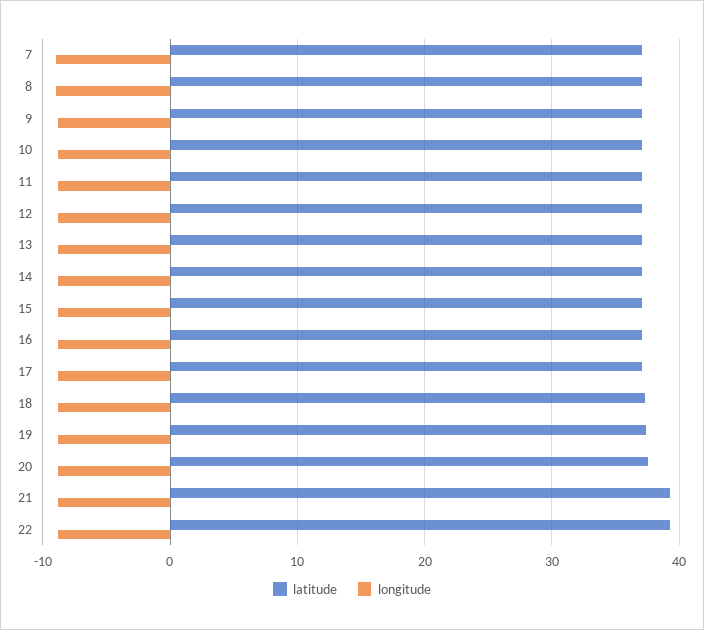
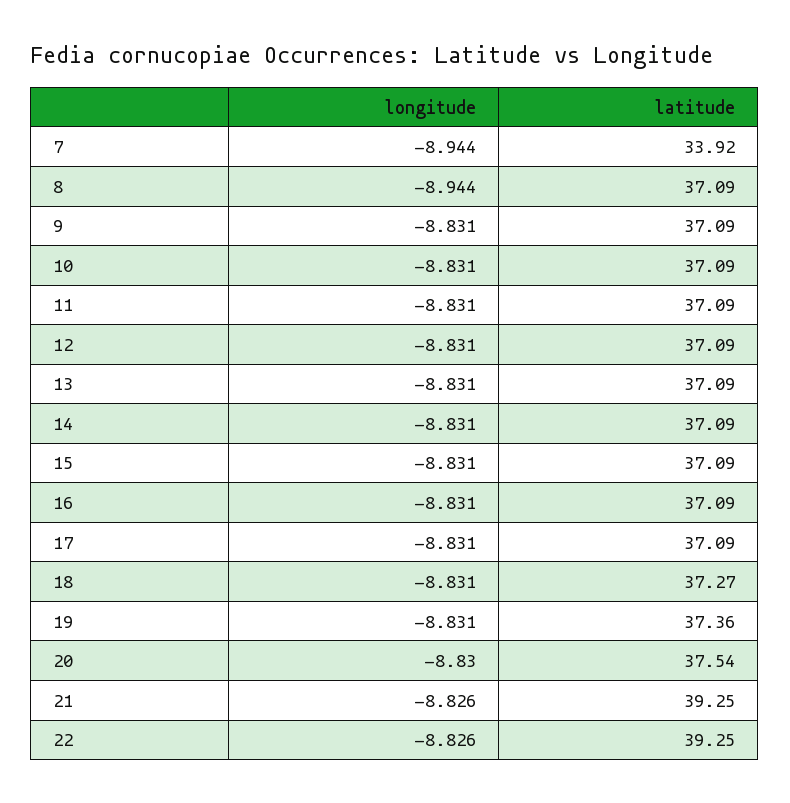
  {
    "latitude": {
-     "7": 37,
+     "7": 33.92,
      "8": 37.09,
      "9": 37.09,
      "10": 37.09,
      "11": 37.09,
      "12": 37.09,
      "13": 37.09,
      "14": 37.09,
      "15": 37.09,
      "16": 37.09,
      "17": 37.09,
      "18": 37.27,
      "19": 37.36,
      "20": 37.54,
      "21": 39.25,
      "22": 39.25
    },
    "longitude": {
      "7": -8.944,
      "8": -8.944,
      "9": -8.831,
      "10": -8.831,
      "11": -8.831,
      "12": -8.831,
      "13": -8.831,
      "14": -8.831,
      "15": -8.831,
      "16": -8.831,
      "17": -8.831,
      "18": -8.831,
      "19": -8.831,
      "20": -8.83,
      "21": -8.826,
      "22": -8.826
    }
  }

